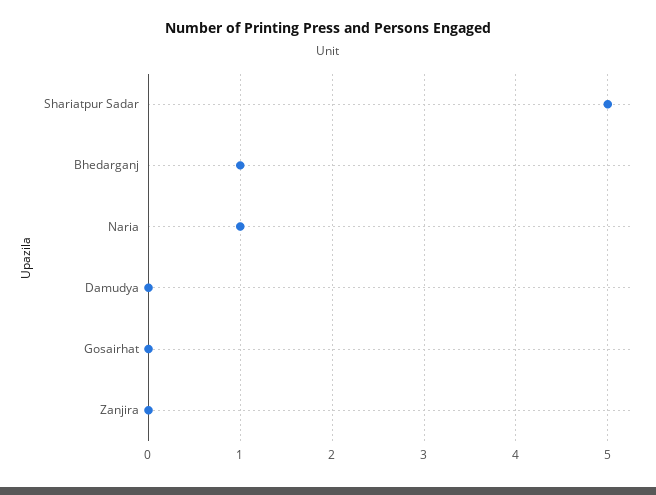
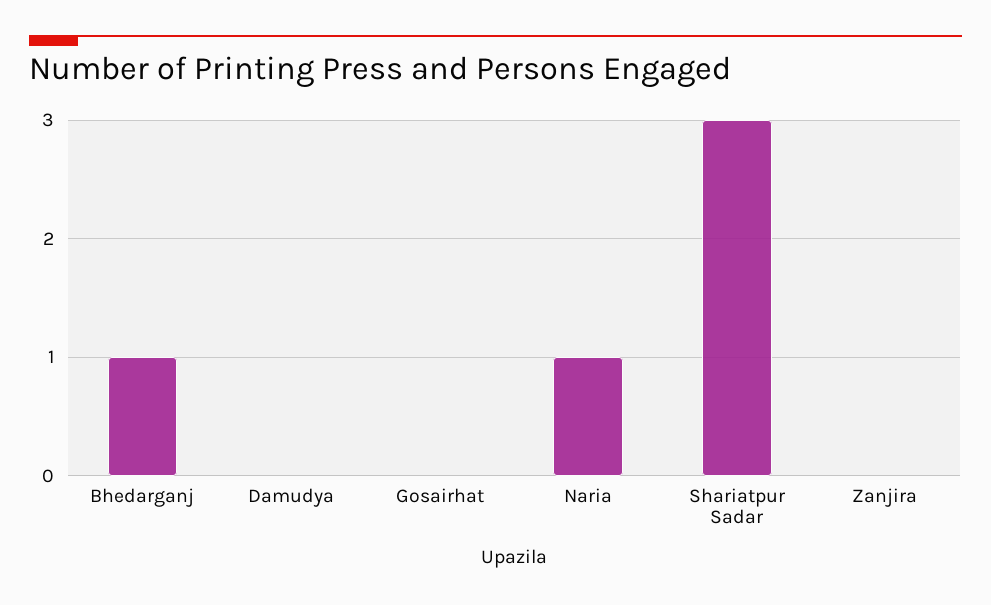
  {
-   "Shariatpur Sadar": 5,
+   "Shariatpur Sadar": 3,
    "Bhedarganj": 1,
    "Naria": 1,
    "Damudya": 0,
    "Gosairhat": 0,
    "Zanjira": 0
  }

